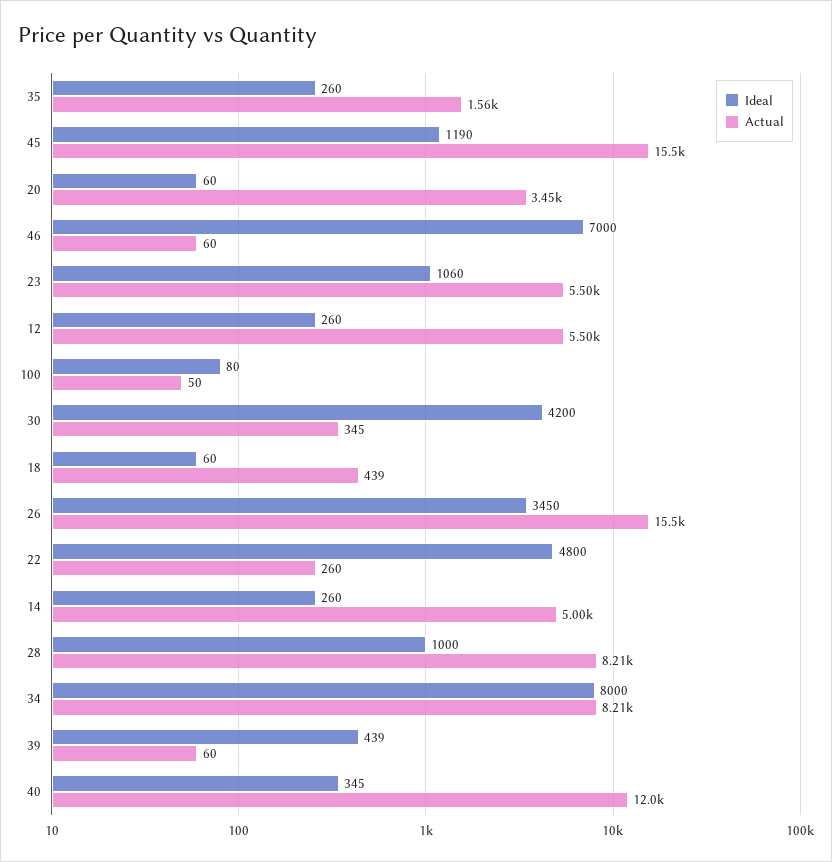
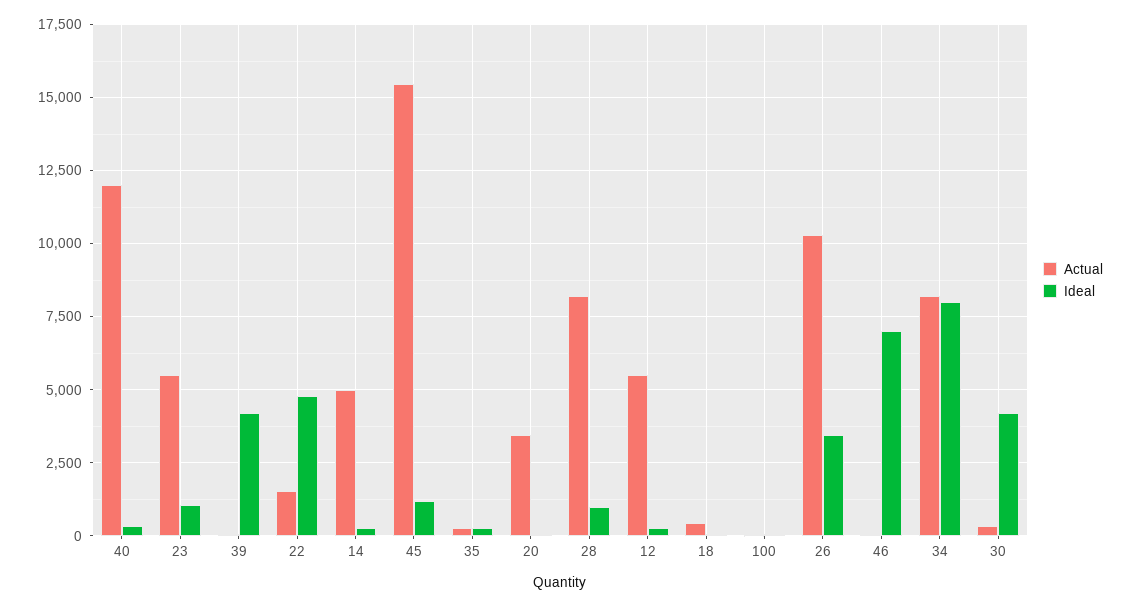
  {
    "Ideal": {
      "35": 260,
      "45": 1190,
      "20": 60,
      "46": 7000,
      "23": 1060,
      "12": 260,
      "100": 80,
      "30": 4200,
      "18": 60,
      "26": 3450,
      "22": 4800,
      "14": 260,
      "28": 1000,
      "34": 8000,
-     "39": 439,
+     "39": 4250,
      "40": 345
    },
    "Actual": {
-     "35": 1560,
+     "35": 250,
      "45": 15500,
      "20": 3450,
      "46": 60,
      "23": 5500,
      "12": 5500,
      "100": 50,
      "30": 345,
      "18": 439,
-     "26": 15500,
+     "26": 10250,
-     "22": 260,
+     "22": 1500,
      "14": 5000,
      "28": 8210,
      "34": 8210,
      "39": 60,
      "40": 12000
    }
  }

